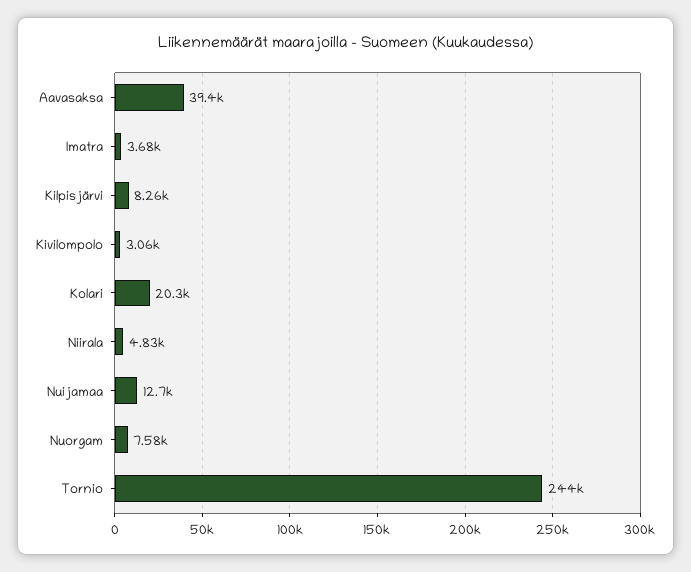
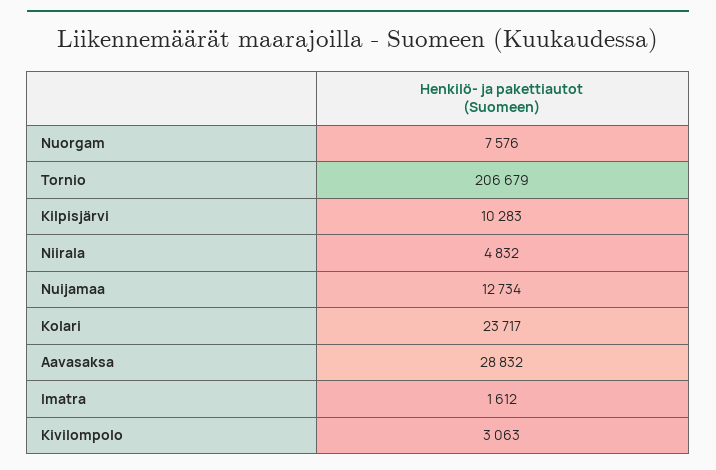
  {
-   "Aavasaksa": 39400,
+   "Aavasaksa": 28832,
-   "Imatra": 3680,
+   "Imatra": 1612,
-   "Kilpisjärvi": 8260,
+   "Kilpisjärvi": 10283,
    "Kivilompolo": 3063,
-   "Kolari": 20300,
+   "Kolari": 23717,
    "Niirala": 4832,
    "Nuijamaa": 12734,
    "Nuorgam": 7576,
-   "Tornio": 244000
+   "Tornio": 206679
  }

